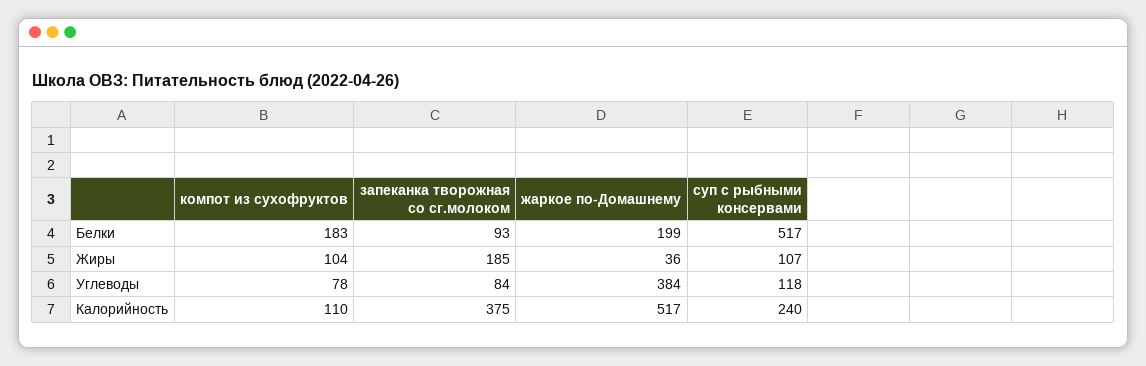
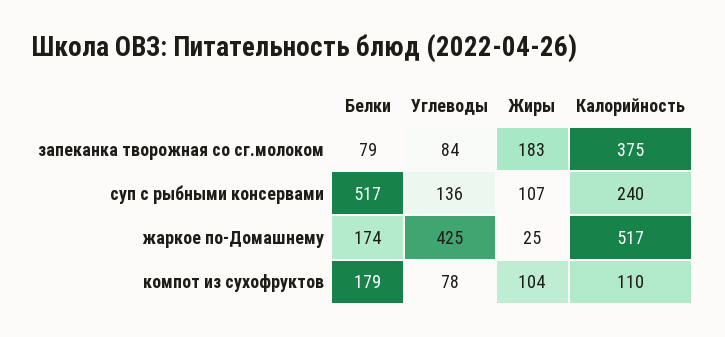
  {
    "компот из сухофруктов": {
-     "Белки": 183,
+     "Белки": 179,
      "Жиры": 104,
      "Углеводы": 78,
      "Калорийность": 110
    },
    "запеканка творожная со сг.молоком": {
-     "Белки": 93,
+     "Белки": 79,
-     "Жиры": 185,
+     "Жиры": 183,
      "Углеводы": 84,
      "Калорийность": 375
    },
    "жаркое по-Домашнему": {
-     "Белки": 199,
+     "Белки": 174,
-     "Жиры": 36,
+     "Жиры": 25,
-     "Углеводы": 384,
+     "Углеводы": 425,
      "Калорийность": 517
    },
    "суп с рыбными консервами": {
      "Белки": 517,
      "Жиры": 107,
-     "Углеводы": 118,
+     "Углеводы": 136,
      "Калорийность": 240
    }
  }

